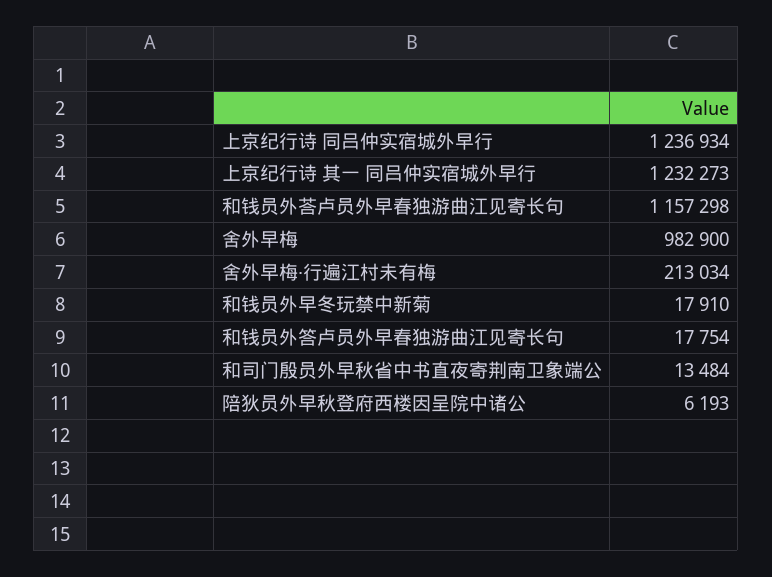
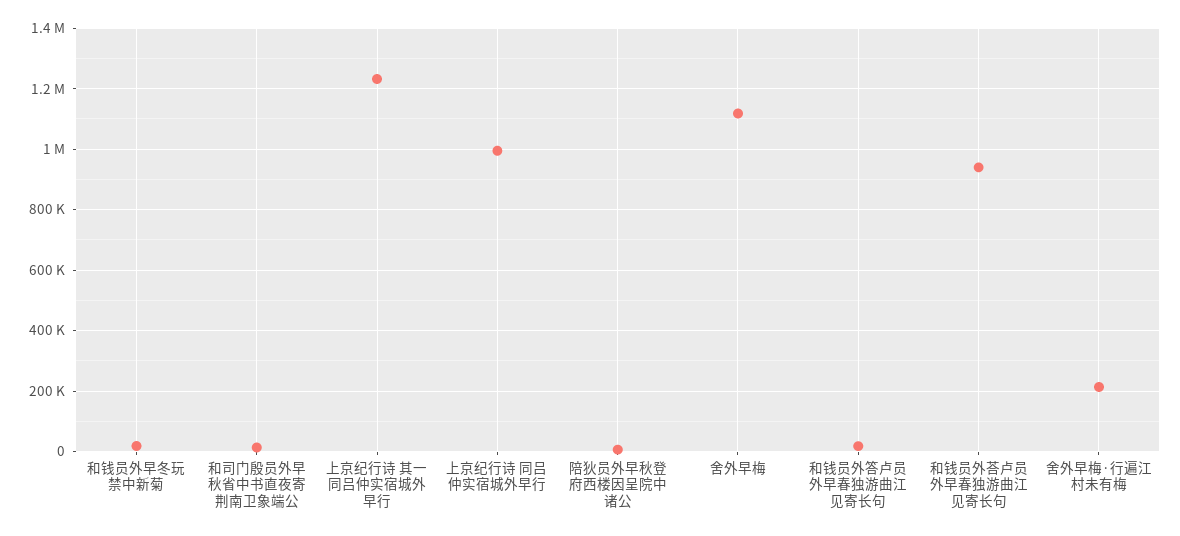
  {
-   "上京纪行诗 同吕仲实宿城外早行": 1236934,
+   "上京纪行诗 同吕仲实宿城外早行": 1000000,
    "上京纪行诗 其一 同吕仲实宿城外早行": 1232273,
-   "和钱员外荅卢员外早春独游曲江见寄长句": 1157298,
+   "和钱员外荅卢员外早春独游曲江见寄长句": 940000,
-   "舍外早梅": 982900,
+   "舍外早梅": 1120000,
    "舍外早梅·行遍江村未有梅": 213034,
    "和钱员外早冬玩禁中新菊": 17910,
    "和钱员外答卢员外早春独游曲江见寄长句": 17754,
    "和司门殷员外早秋省中书直夜寄荆南卫象端公": 13484,
    "陪狄员外早秋登府西楼因呈院中诸公": 6193
  }

